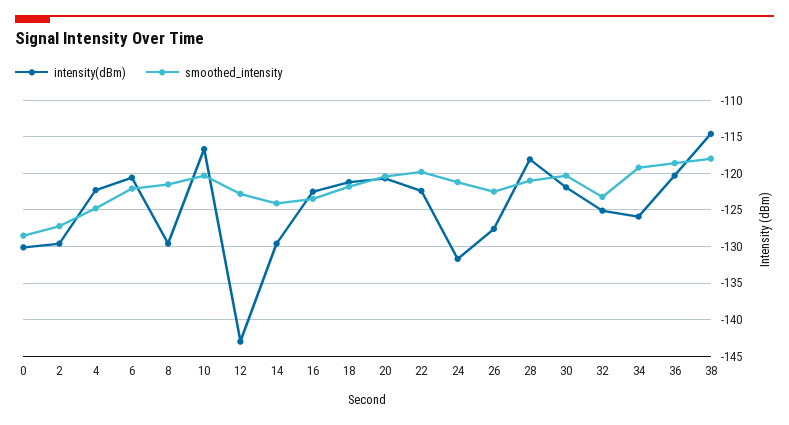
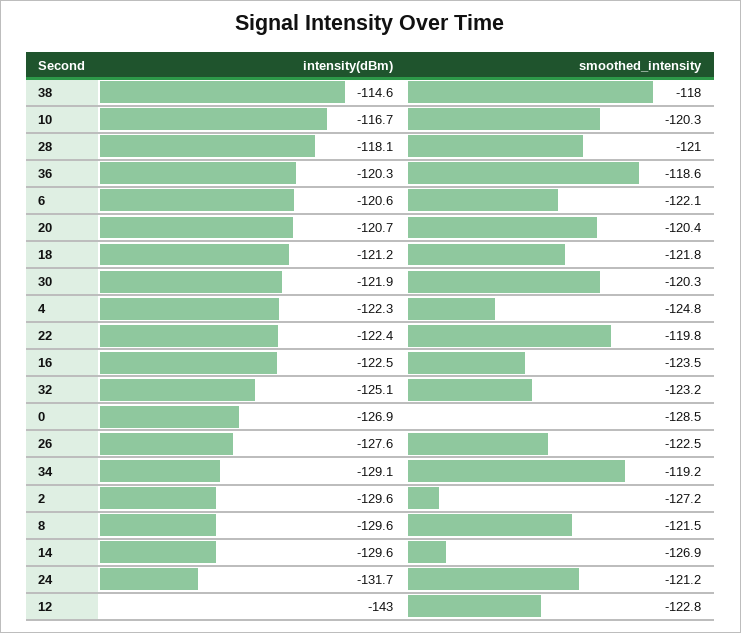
  {
    "intensity(dBm)": {
-     "0": -130,
+     "0": -126.9,
      "2": -129.6,
      "4": -122.3,
      "6": -120.6,
      "8": -129.6,
      "10": -116.7,
      "12": -143,
      "14": -129.6,
      "16": -122.5,
      "18": -121.2,
      "20": -120.7,
      "22": -122.4,
      "24": -131.7,
      "26": -127.6,
      "28": -118.1,
      "30": -121.9,
      "32": -125.1,
-     "34": -126,
+     "34": -129.1,
      "36": -120.3,
      "38": -114.6
    },
    "smoothed_intensity": {
      "0": -128.5,
      "2": -127.2,
      "4": -124.8,
      "6": -122.1,
      "8": -121.5,
      "10": -120.3,
      "12": -122.8,
-     "14": -124,
+     "14": -126.9,
      "16": -123.5,
      "18": -121.8,
      "20": -120.4,
      "22": -119.8,
      "24": -121.2,
      "26": -122.5,
      "28": -121,
      "30": -120.3,
      "32": -123.2,
      "34": -119.2,
      "36": -118.6,
      "38": -118
    }
  }

